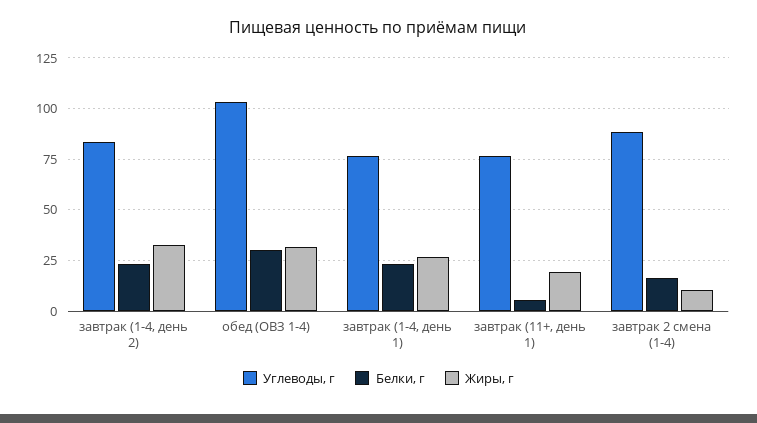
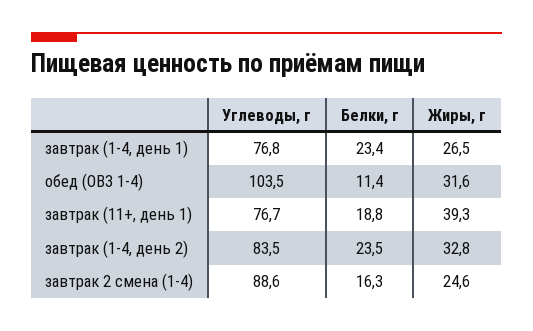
  {
    "Углеводы, г": {
      "завтрак (1-4, день 2)": 83.5,
      "обед (ОВЗ 1-4)": 103.5,
      "завтрак (1-4, день 1)": 76.8,
      "завтрак (11+, день 1)": 76.7,
      "завтрак 2 смена (1-4)": 88.6
    },
    "Белки, г": {
      "завтрак (1-4, день 2)": 23.5,
-     "обед (ОВЗ 1-4)": 30,
+     "обед (ОВЗ 1-4)": 11.4,
      "завтрак (1-4, день 1)": 23.4,
-     "завтрак (11+, день 1)": 5,
+     "завтрак (11+, день 1)": 18.8,
      "завтрак 2 смена (1-4)": 16.3
    },
    "Жиры, г": {
      "завтрак (1-4, день 2)": 32.8,
      "обед (ОВЗ 1-4)": 31.6,
      "завтрак (1-4, день 1)": 26.5,
-     "завтрак (11+, день 1)": 20,
+     "завтрак (11+, день 1)": 39.3,
-     "завтрак 2 смена (1-4)": 10
+     "завтрак 2 смена (1-4)": 24.6
    }
  }

